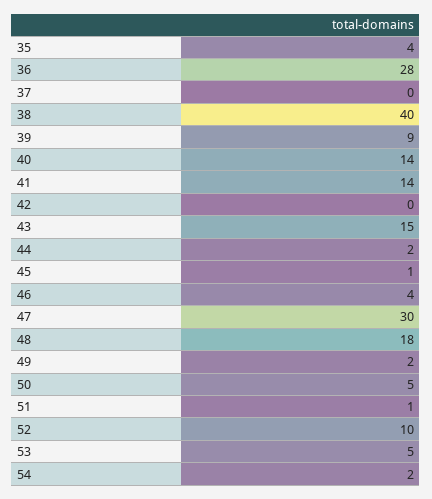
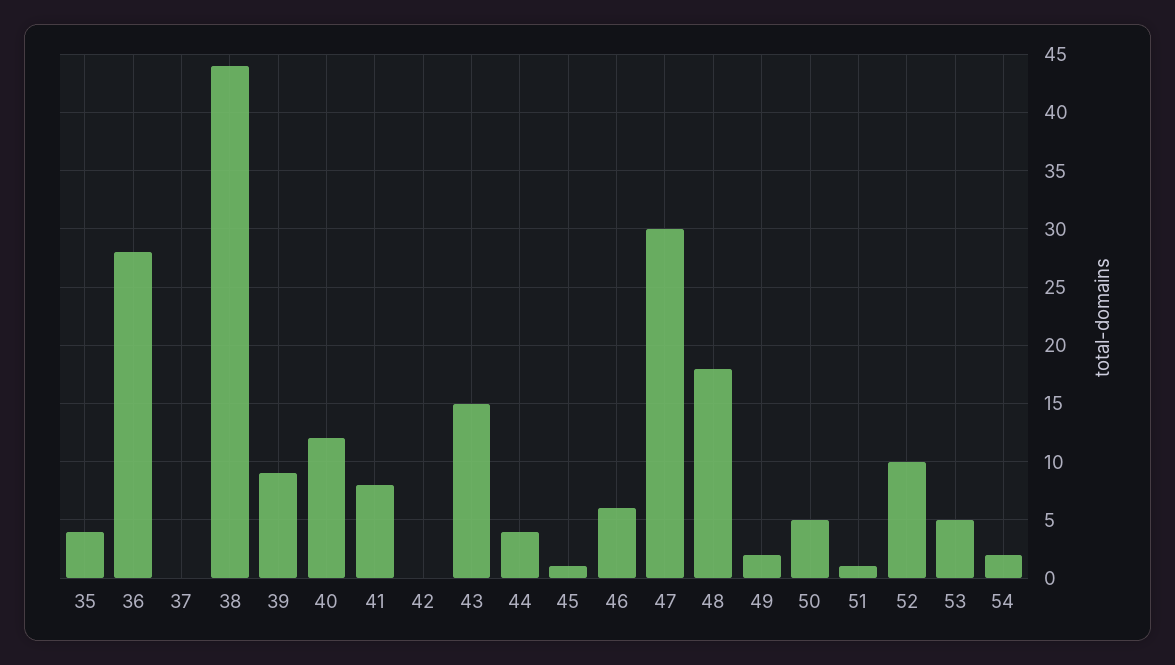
  {
    "35": 4,
    "36": 28,
    "37": 0,
-   "38": 40,
+   "38": 44,
    "39": 9,
-   "40": 14,
+   "40": 12,
-   "41": 14,
+   "41": 8,
    "42": 0,
    "43": 15,
-   "44": 2,
+   "44": 4,
    "45": 1,
-   "46": 4,
+   "46": 6,
    "47": 30,
    "48": 18,
    "49": 2,
    "50": 5,
    "51": 1,
    "52": 10,
    "53": 5,
    "54": 2
  }

